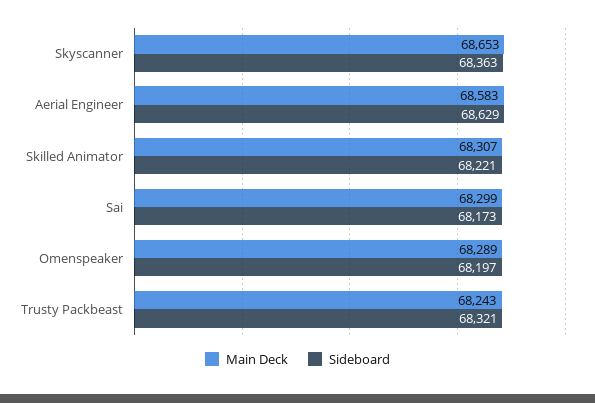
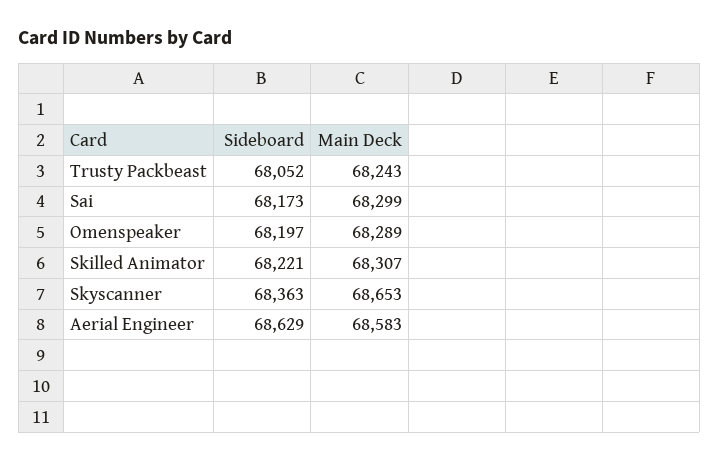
  {
    "Main Deck": {
      "Skyscanner": 68653,
      "Aerial Engineer": 68583,
      "Skilled Animator": 68307,
      "Sai": 68299,
      "Omenspeaker": 68289,
      "Trusty Packbeast": 68243
    },
    "Sideboard": {
      "Skyscanner": 68363,
      "Aerial Engineer": 68629,
      "Skilled Animator": 68221,
      "Sai": 68173,
      "Omenspeaker": 68197,
-     "Trusty Packbeast": 68321
+     "Trusty Packbeast": 68052
    }
  }

